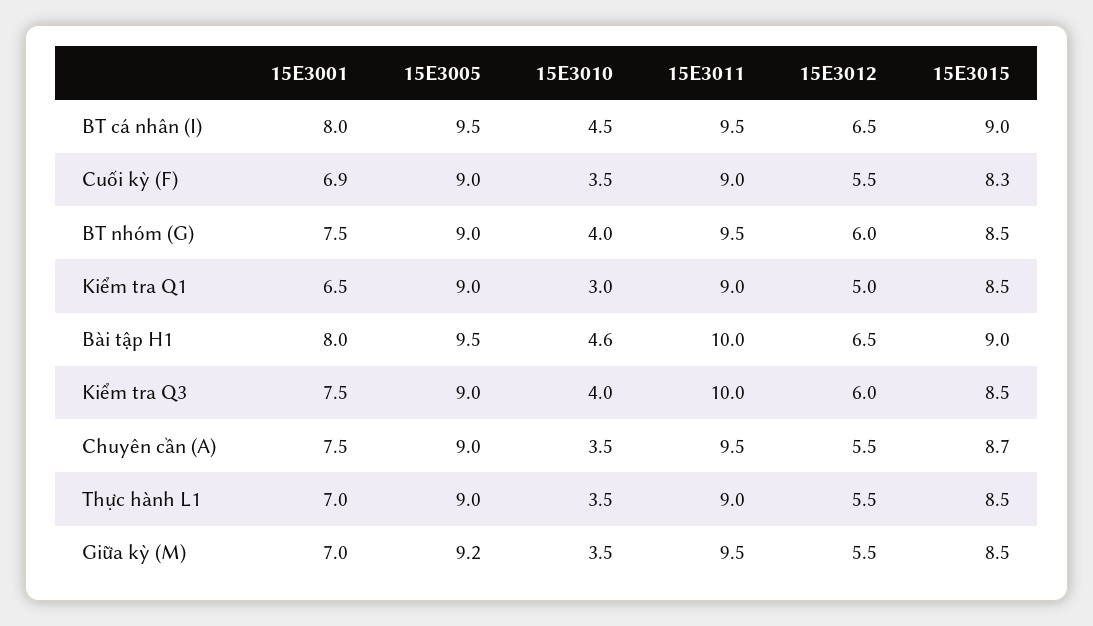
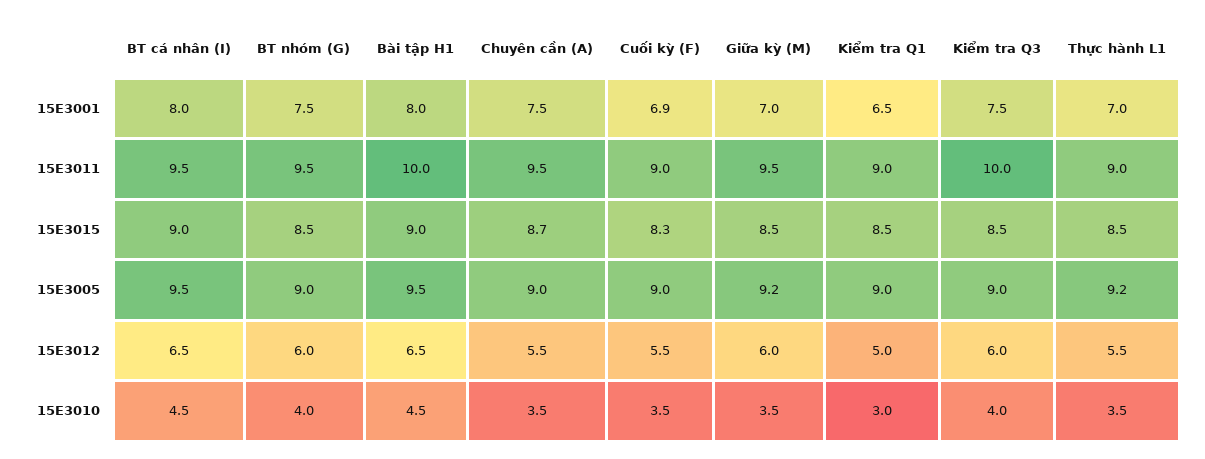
  {
    "15E3001": {
      "BT cá nhân (I)": 8,
      "Cuối kỳ (F)": 6.9,
      "BT nhóm (G)": 7.5,
      "Kiểm tra Q1": 6.5,
      "Bài tập H1": 8,
      "Kiểm tra Q3": 7.5,
      "Chuyên cần (A)": 7.5,
      "Thực hành L1": 7,
      "Giữa kỳ (M)": 7
    },
    "15E3005": {
      "BT cá nhân (I)": 9.5,
      "Cuối kỳ (F)": 9,
      "BT nhóm (G)": 9,
      "Kiểm tra Q1": 9,
      "Bài tập H1": 9.5,
      "Kiểm tra Q3": 9,
      "Chuyên cần (A)": 9,
-     "Thực hành L1": 9,
+     "Thực hành L1": 9.2,
      "Giữa kỳ (M)": 9.2
    },
    "15E3010": {
      "BT cá nhân (I)": 4.5,
      "Cuối kỳ (F)": 3.5,
      "BT nhóm (G)": 4,
      "Kiểm tra Q1": 3,
-     "Bài tập H1": 4.6,
+     "Bài tập H1": 4.5,
      "Kiểm tra Q3": 4,
      "Chuyên cần (A)": 3.5,
      "Thực hành L1": 3.5,
      "Giữa kỳ (M)": 3.5
    },
    "15E3011": {
      "BT cá nhân (I)": 9.5,
      "Cuối kỳ (F)": 9,
      "BT nhóm (G)": 9.5,
      "Kiểm tra Q1": 9,
      "Bài tập H1": 10,
      "Kiểm tra Q3": 10,
      "Chuyên cần (A)": 9.5,
      "Thực hành L1": 9,
      "Giữa kỳ (M)": 9.5
    },
    "15E3012": {
      "BT cá nhân (I)": 6.5,
      "Cuối kỳ (F)": 5.5,
      "BT nhóm (G)": 6,
      "Kiểm tra Q1": 5,
      "Bài tập H1": 6.5,
      "Kiểm tra Q3": 6,
      "Chuyên cần (A)": 5.5,
      "Thực hành L1": 5.5,
-     "Giữa kỳ (M)": 5.5
+     "Giữa kỳ (M)": 6
    },
    "15E3015": {
      "BT cá nhân (I)": 9,
      "Cuối kỳ (F)": 8.3,
      "BT nhóm (G)": 8.5,
      "Kiểm tra Q1": 8.5,
      "Bài tập H1": 9,
      "Kiểm tra Q3": 8.5,
      "Chuyên cần (A)": 8.7,
      "Thực hành L1": 8.5,
      "Giữa kỳ (M)": 8.5
    }
  }

